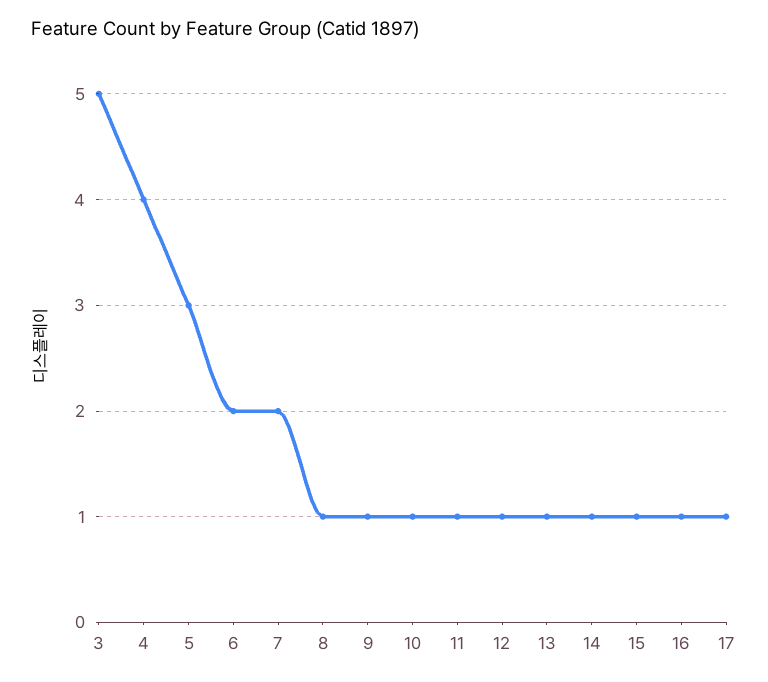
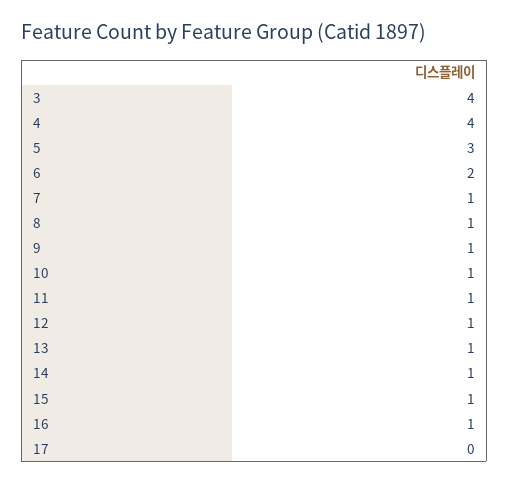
  {
-   "3": 5,
+   "3": 4,
    "4": 4,
    "5": 3,
    "6": 2,
-   "7": 2,
+   "7": 1,
    "8": 1,
    "9": 1,
    "10": 1,
    "11": 1,
    "12": 1,
    "13": 1,
    "14": 1,
    "15": 1,
    "16": 1,
-   "17": 1
+   "17": 0
  }

